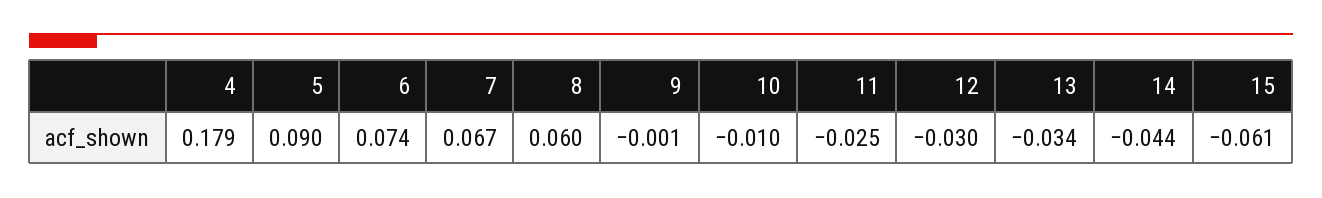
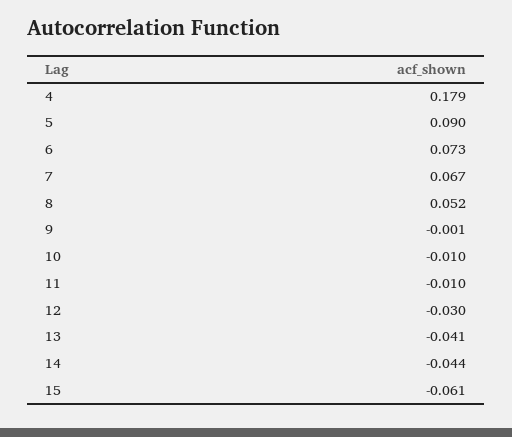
  {
    "4": 0.179,
    "5": 0.09,
-   "6": 0.074,
+   "6": 0.073,
    "7": 0.067,
-   "8": 0.06,
+   "8": 0.052,
    "9": -0.001,
    "10": -0.01,
-   "11": -0.025,
+   "11": -0.01,
    "12": -0.03,
-   "13": -0.034,
+   "13": -0.041,
    "14": -0.044,
    "15": -0.061
  }

